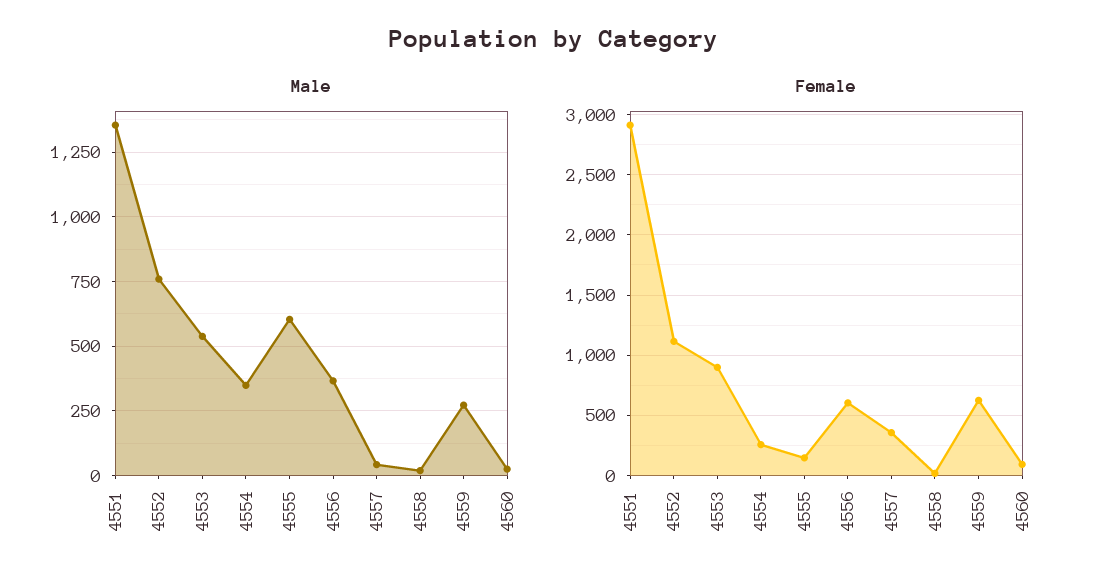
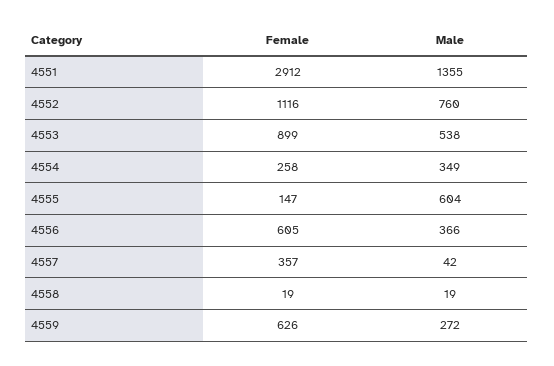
  {
    "Male": {
      "4551": 1355,
      "4552": 760,
      "4553": 538,
      "4554": 349,
      "4555": 604,
      "4556": 366,
      "4557": 42,
      "4558": 19,
-     "4559": 272,
+     "4559": 272
-     "4560": 25
    },
    "Female": {
      "4551": 2912,
      "4552": 1116,
      "4553": 899,
      "4554": 258,
      "4555": 147,
      "4556": 605,
      "4557": 357,
      "4558": 19,
-     "4559": 626,
+     "4559": 626
-     "4560": 100
    }
  }

